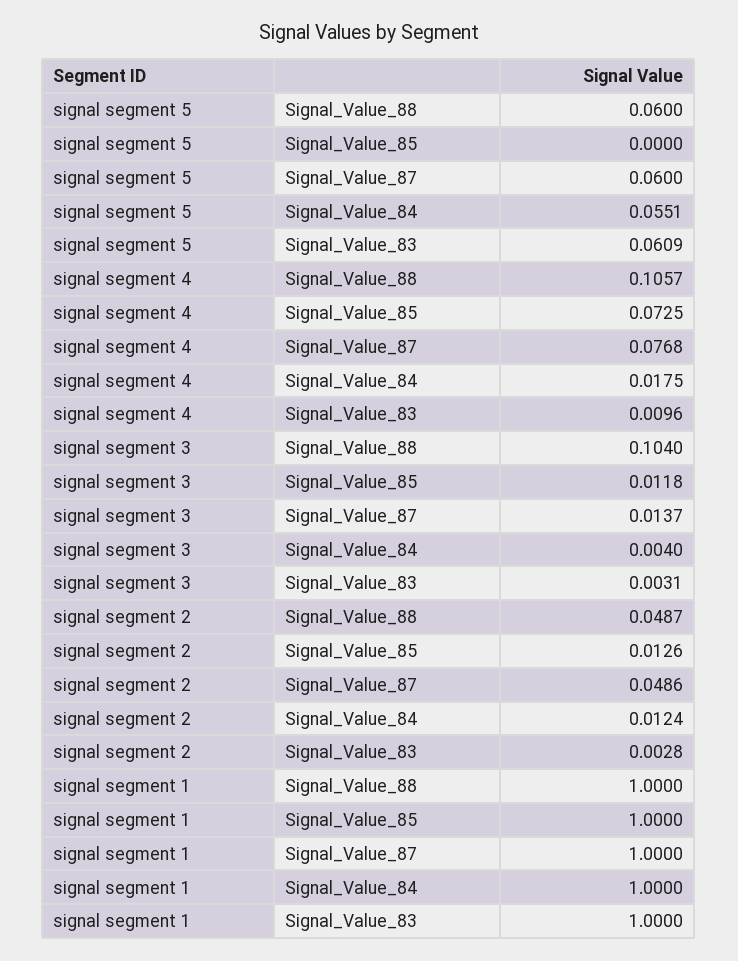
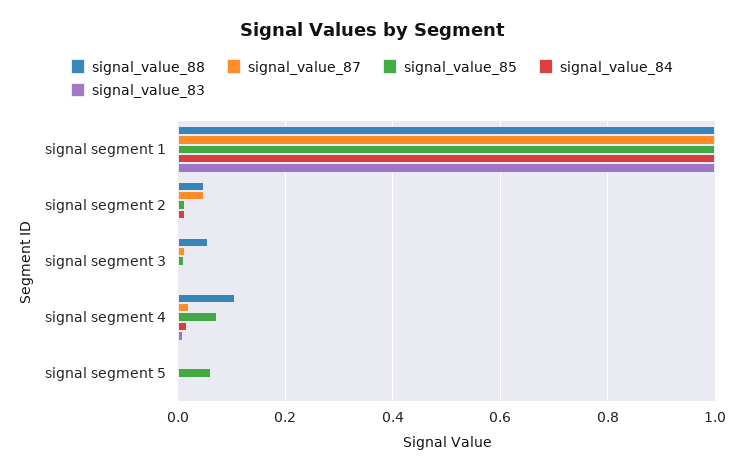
  {
    "Signal_Value_88": {
-     "signal segment 5": 0.06,
+     "signal segment 5": 0,
      "signal segment 4": 0.1057,
-     "signal segment 3": 0.104,
+     "signal segment 3": 0.06,
      "signal segment 2": 0.0487,
      "signal segment 1": 1
    },
    "Signal_Value_85": {
-     "signal segment 5": 0,
+     "signal segment 5": 0.06,
      "signal segment 4": 0.0725,
      "signal segment 3": 0.0118,
      "signal segment 2": 0.0126,
      "signal segment 1": 1
    },
    "Signal_Value_87": {
-     "signal segment 5": 0.06,
+     "signal segment 5": 0,
-     "signal segment 4": 0.0768,
+     "signal segment 4": 0.02,
      "signal segment 3": 0.0137,
      "signal segment 2": 0.0486,
      "signal segment 1": 1
    },
    "Signal_Value_84": {
-     "signal segment 5": 0.0551,
+     "signal segment 5": 0,
      "signal segment 4": 0.0175,
      "signal segment 3": 0.004,
      "signal segment 2": 0.0124,
      "signal segment 1": 1
    },
    "Signal_Value_83": {
-     "signal segment 5": 0.0609,
+     "signal segment 5": 0,
      "signal segment 4": 0.0096,
      "signal segment 3": 0.0031,
      "signal segment 2": 0.0028,
      "signal segment 1": 1
    }
  }

